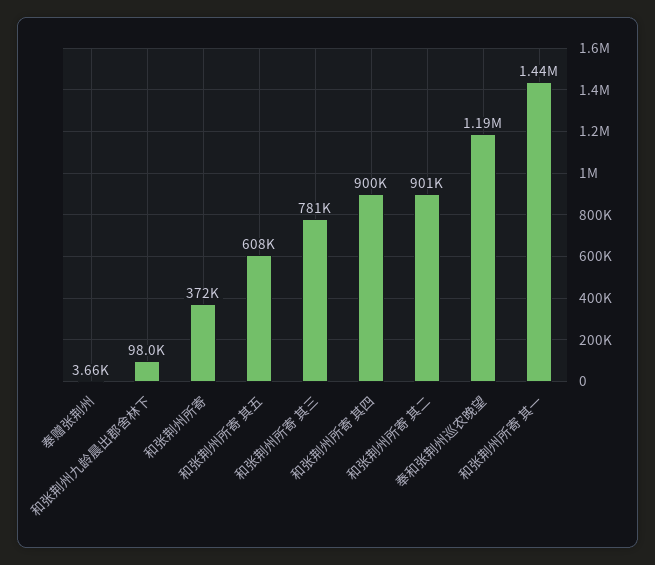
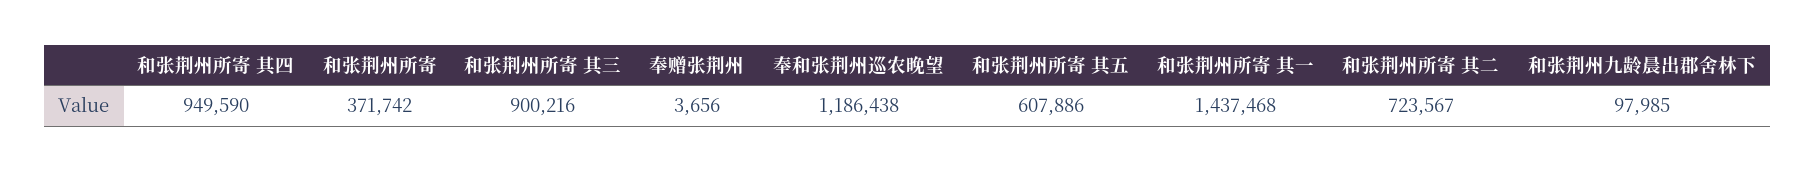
  {
    "奉赠张荆州": 3656,
    "和张荆州九龄晨出郡舍林下": 97985,
    "和张荆州所寄": 371742,
    "和张荆州所寄 其五": 607886,
-   "和张荆州所寄 其三": 781000,
+   "和张荆州所寄 其三": 900216,
-   "和张荆州所寄 其四": 900000,
+   "和张荆州所寄 其四": 949590,
-   "和张荆州所寄 其二": 901000,
+   "和张荆州所寄 其二": 723567,
    "奉和张荆州巡农晚望": 1186438,
    "和张荆州所寄 其一": 1437468
  }

